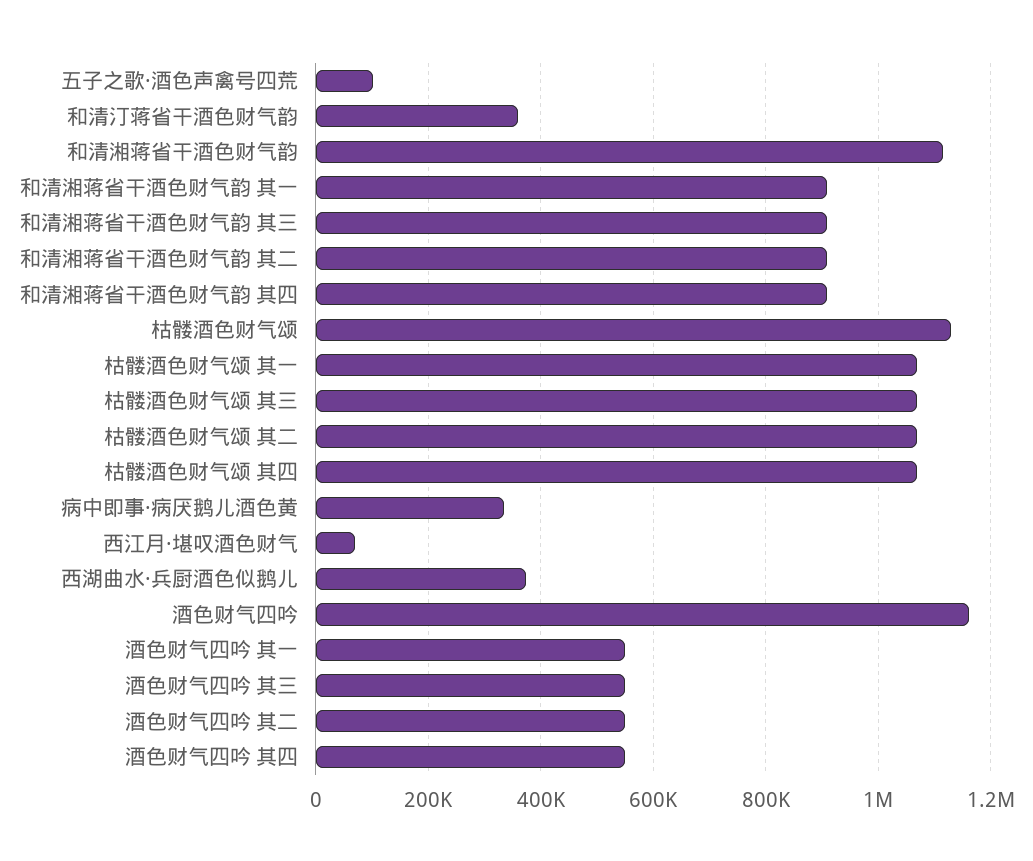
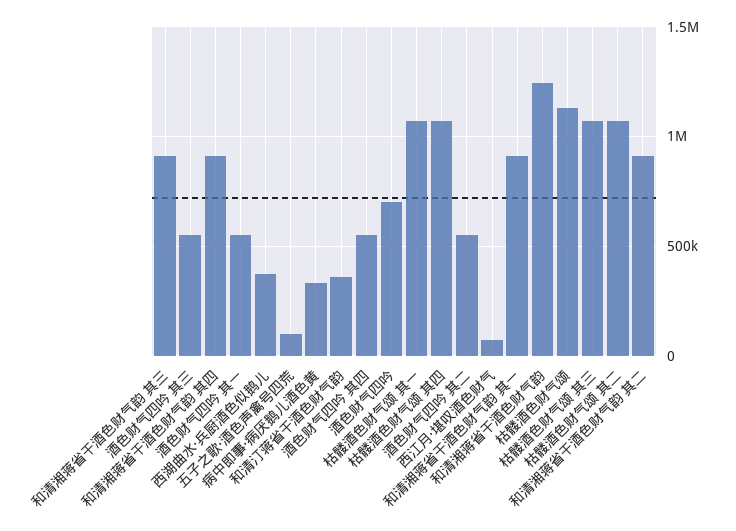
  {
    "五子之歌·酒色声禽号四荒": 100000,
    "和清汀蒋省干酒色财气韵": 360000,
-   "和清湘蒋省干酒色财气韵": 1120000,
+   "和清湘蒋省干酒色财气韵": 1250000,
    "和清湘蒋省干酒色财气韵 其一": 900000,
    "和清湘蒋省干酒色财气韵 其三": 900000,
    "和清湘蒋省干酒色财气韵 其二": 900000,
    "和清湘蒋省干酒色财气韵 其四": 900000,
    "枯髅酒色财气颂": 1120000,
    "枯髅酒色财气颂 其一": 1060000,
    "枯髅酒色财气颂 其三": 1060000,
    "枯髅酒色财气颂 其二": 1060000,
    "枯髅酒色财气颂 其四": 1060000,
    "病中即事·病厌鹅儿酒色黄": 340000,
    "西江月·堪叹酒色财气": 80000,
    "西湖曲水·兵厨酒色似鹅儿": 380000,
-   "酒色财气四吟": 1160000,
+   "酒色财气四吟": 700000,
    "酒色财气四吟 其一": 540000,
    "酒色财气四吟 其三": 540000,
    "酒色财气四吟 其二": 540000,
    "酒色财气四吟 其四": 540000
  }

